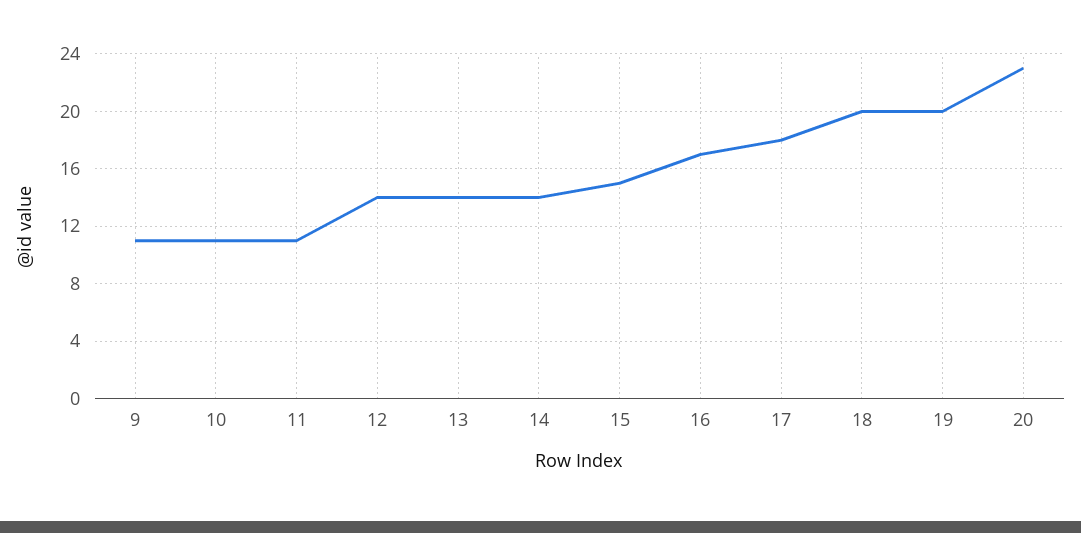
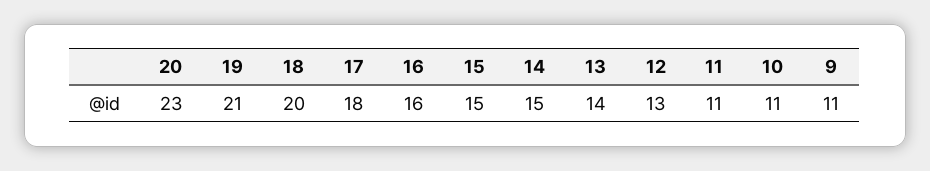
  {
    "9": 11,
    "10": 11,
    "11": 11,
-   "12": 14,
+   "12": 13,
    "13": 14,
-   "14": 14,
+   "14": 15,
    "15": 15,
-   "16": 17,
+   "16": 16,
    "17": 18,
    "18": 20,
-   "19": 20,
+   "19": 21,
    "20": 23
  }

